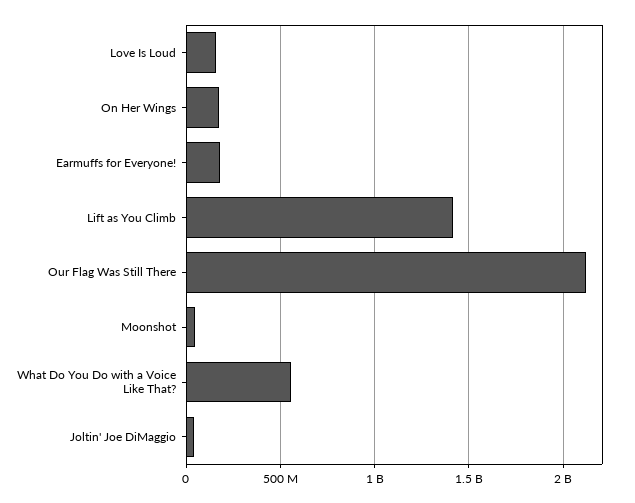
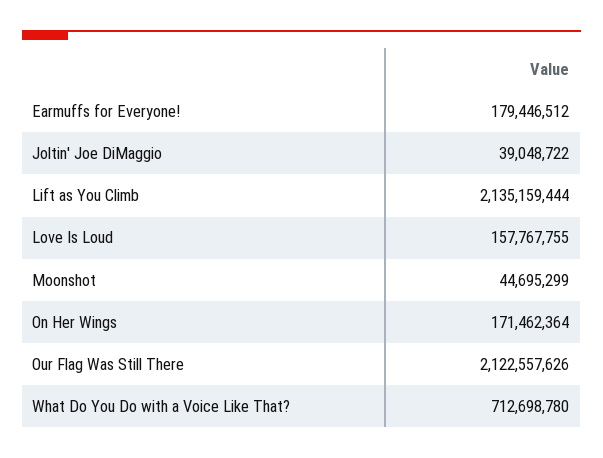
  {
    "Love Is Loud": 157767755,
    "On Her Wings": 171462364,
    "Earmuffs for Everyone!": 179446512,
-   "Lift as You Climb": 1400000000,
+   "Lift as You Climb": 2135159444,
    "Our Flag Was Still There": 2122557626,
    "Moonshot": 44695299,
-   "What Do You Do with a Voice Like That?": 550000000,
+   "What Do You Do with a Voice Like That?": 712698780,
    "Joltin' Joe DiMaggio": 39048722
  }

